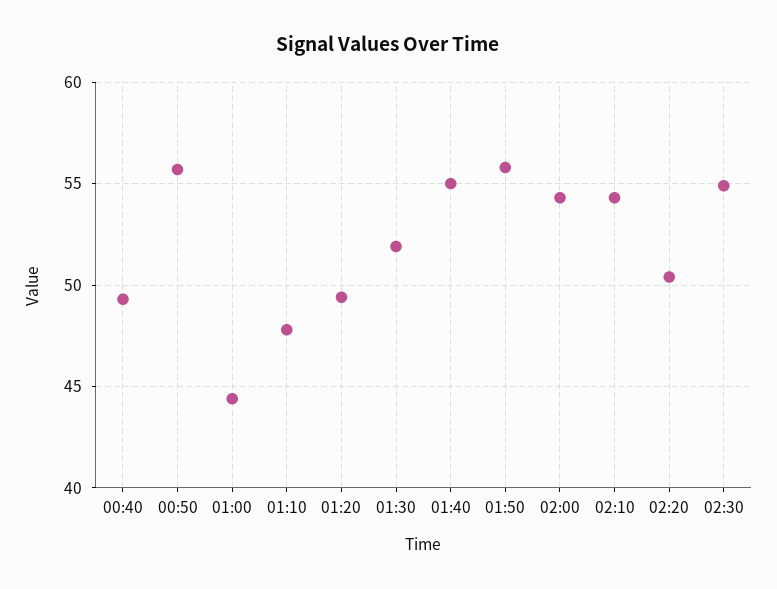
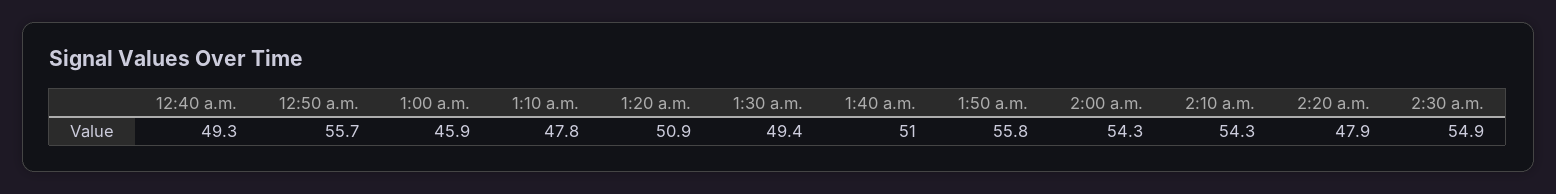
  {
    "00:40": 49.3,
    "00:50": 55.7,
-   "01:00": 44.5,
+   "01:00": 45.9,
    "01:10": 47.8,
-   "01:20": 49.5,
+   "01:20": 50.9,
-   "01:30": 52,
+   "01:30": 49.4,
-   "01:40": 55,
+   "01:40": 51,
    "01:50": 55.8,
    "02:00": 54.3,
    "02:10": 54.3,
-   "02:20": 50.5,
+   "02:20": 47.9,
    "02:30": 54.9
  }

